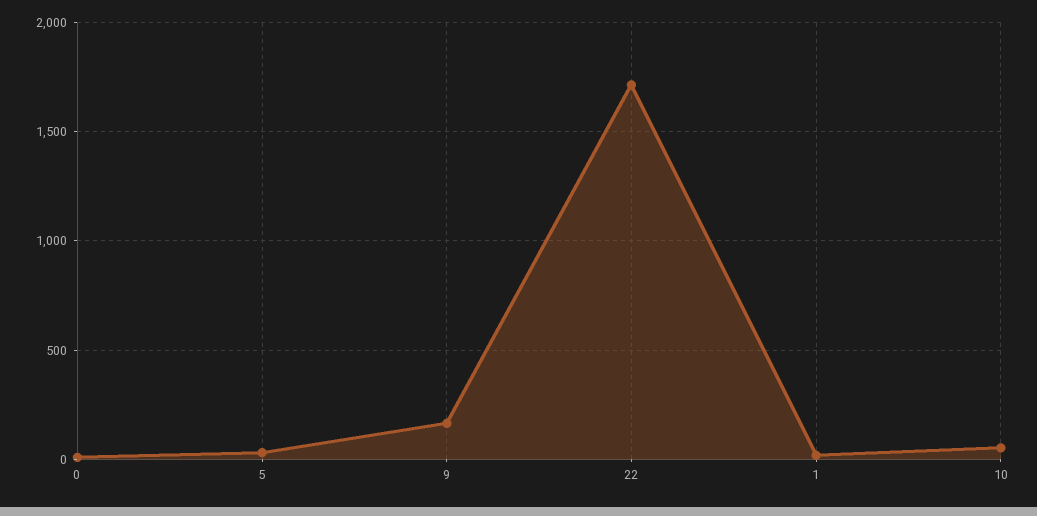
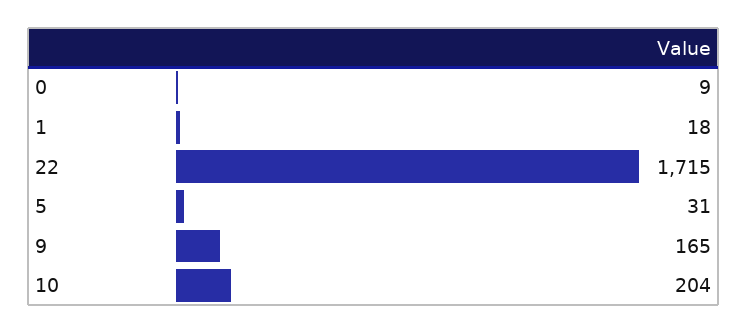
  {
    "0": 9,
    "5": 31,
    "9": 165,
    "22": 1715,
    "1": 18,
-   "10": 50
+   "10": 204
  }

